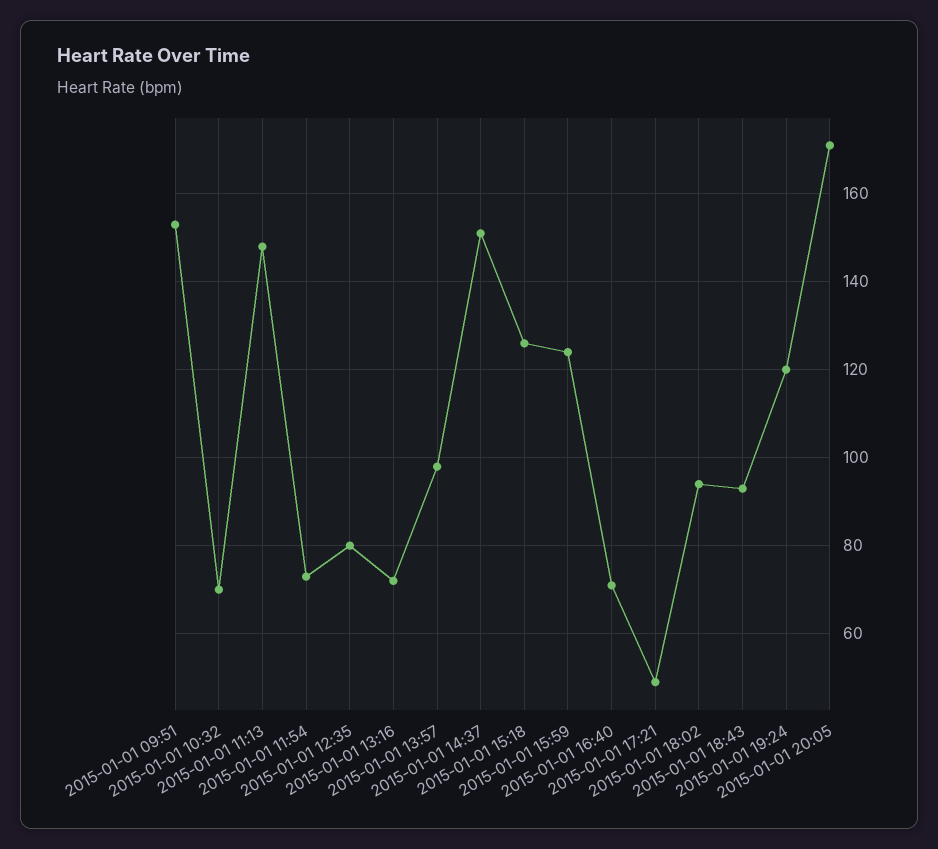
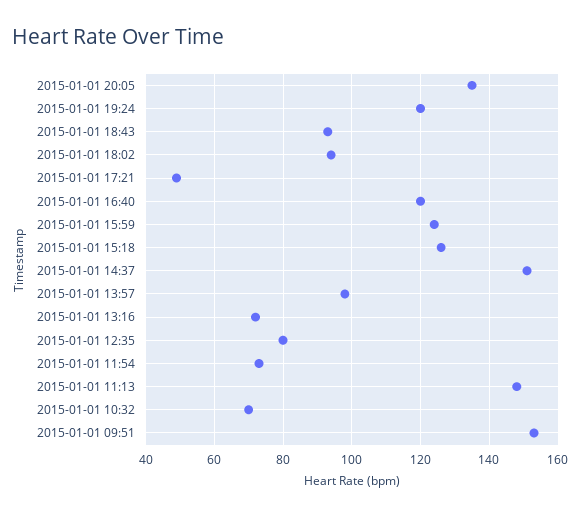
  {
    "2015-01-01 09:51": 155,
    "2015-01-01 10:32": 70,
    "2015-01-01 11:13": 150,
    "2015-01-01 11:54": 75,
    "2015-01-01 12:35": 80,
    "2015-01-01 13:16": 70,
    "2015-01-01 13:57": 100,
    "2015-01-01 14:37": 150,
    "2015-01-01 15:18": 125,
    "2015-01-01 15:59": 125,
-   "2015-01-01 16:40": 70,
+   "2015-01-01 16:40": 120,
    "2015-01-01 17:21": 50,
    "2015-01-01 18:02": 95,
    "2015-01-01 18:43": 95,
    "2015-01-01 19:24": 120,
-   "2015-01-01 20:05": 170
+   "2015-01-01 20:05": 135
  }

